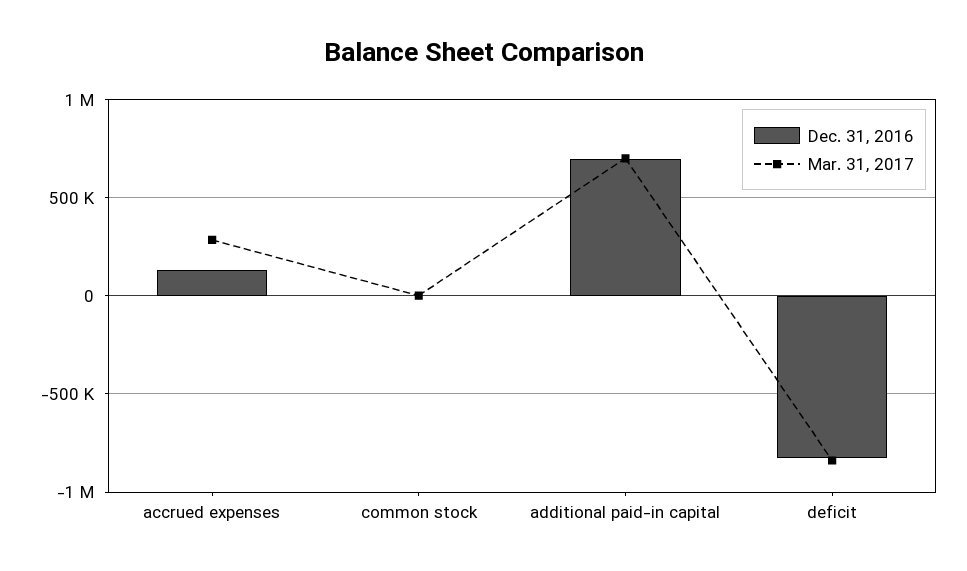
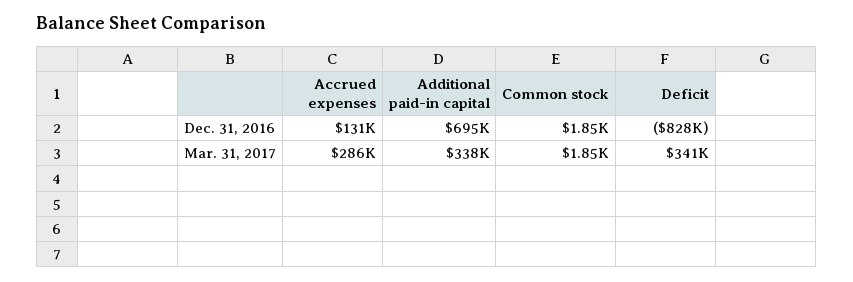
  {
    "Dec. 31, 2016": {
      "accrued expenses": 131000,
      "common stock": 1850,
      "additional paid-in capital": 695000,
      "deficit": -828000
    },
    "Mar. 31, 2017": {
      "accrued expenses": 286000,
      "common stock": 1850,
-     "additional paid-in capital": 700000,
+     "additional paid-in capital": 338000,
-     "deficit": -850000
+     "deficit": 341000
    }
  }

